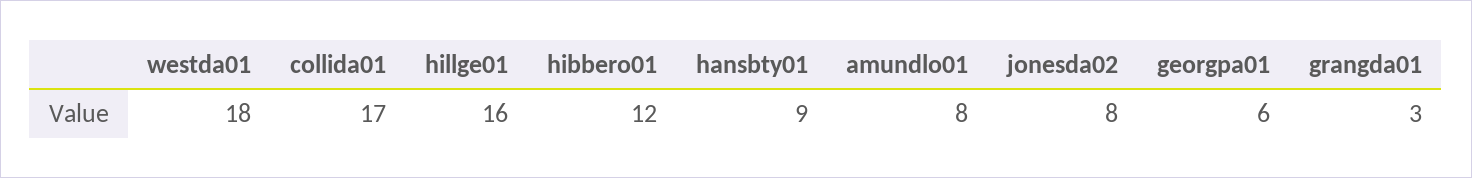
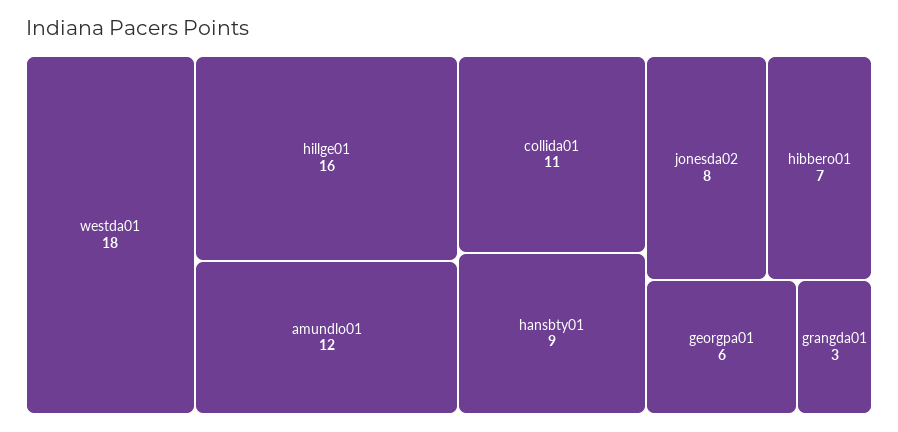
  {
    "westda01": 18,
-   "collida01": 17,
+   "collida01": 11,
    "hillge01": 16,
-   "hibbero01": 12,
+   "hibbero01": 7,
    "hansbty01": 9,
-   "amundlo01": 8,
+   "amundlo01": 12,
    "jonesda02": 8,
    "georgpa01": 6,
    "grangda01": 3
  }

